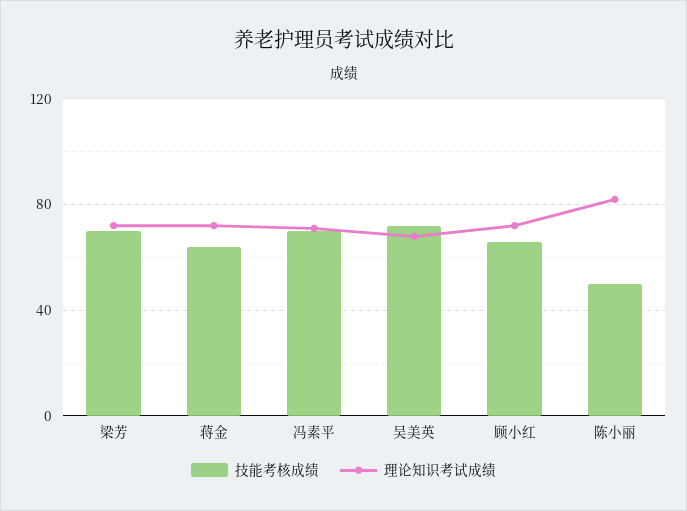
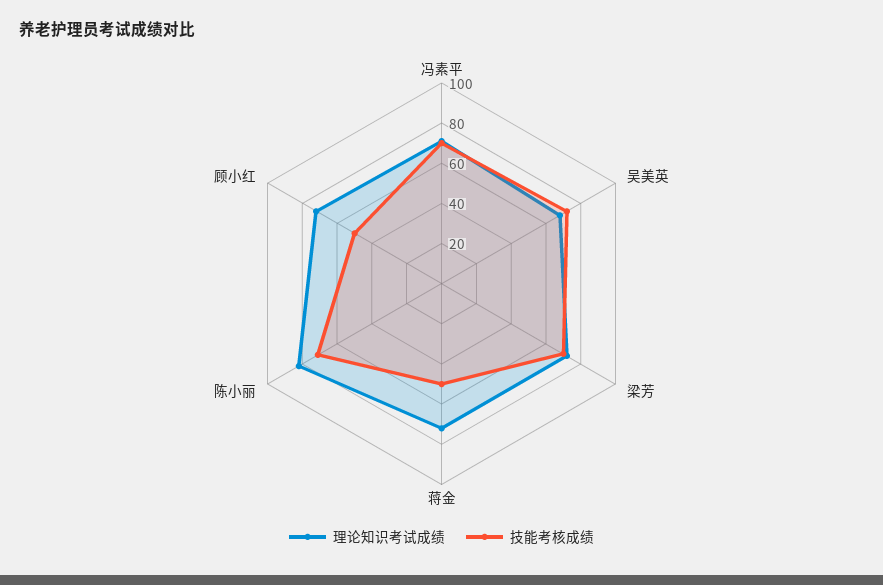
  {
    "技能考核成绩": {
      "梁芳": 70,
-     "蒋金": 65,
+     "蒋金": 50,
      "冯素平": 70,
      "吴美英": 70,
-     "顾小红": 65,
+     "顾小红": 50,
-     "陈小丽": 50
+     "陈小丽": 70
    },
    "理论知识考试成绩": {
      "梁芳": 70,
      "蒋金": 70,
      "冯素平": 70,
      "吴美英": 70,
      "顾小红": 70,
      "陈小丽": 80
    }
  }

